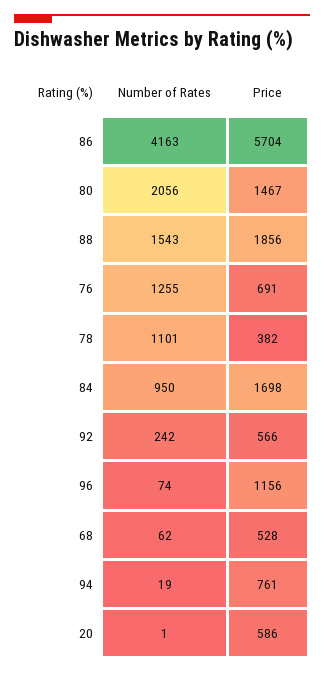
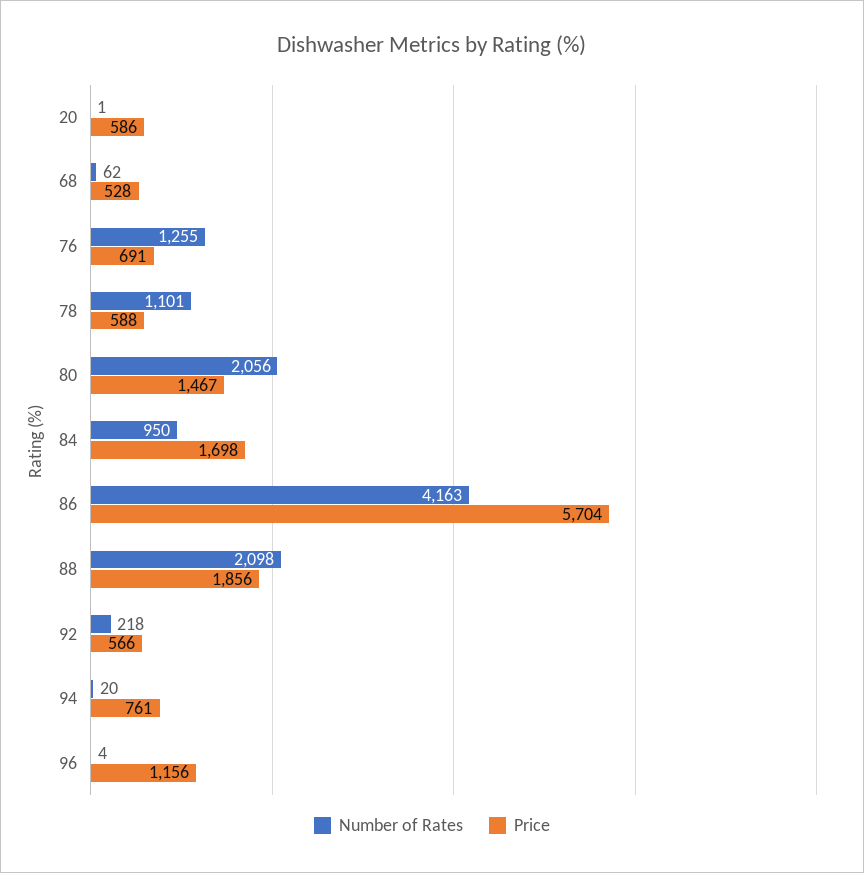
  {
    "Number of Rates": {
      "86": 4163,
      "80": 2056,
-     "88": 1543,
+     "88": 2098,
      "76": 1255,
      "78": 1101,
      "84": 950,
-     "92": 242,
+     "92": 218,
-     "96": 74,
+     "96": 4,
      "68": 62,
-     "94": 19,
+     "94": 20,
      "20": 1
    },
    "Price": {
      "86": 5704,
      "80": 1467,
      "88": 1856,
      "76": 691,
-     "78": 382,
+     "78": 588,
      "84": 1698,
      "92": 566,
      "96": 1156,
      "68": 528,
      "94": 761,
      "20": 586
    }
  }

